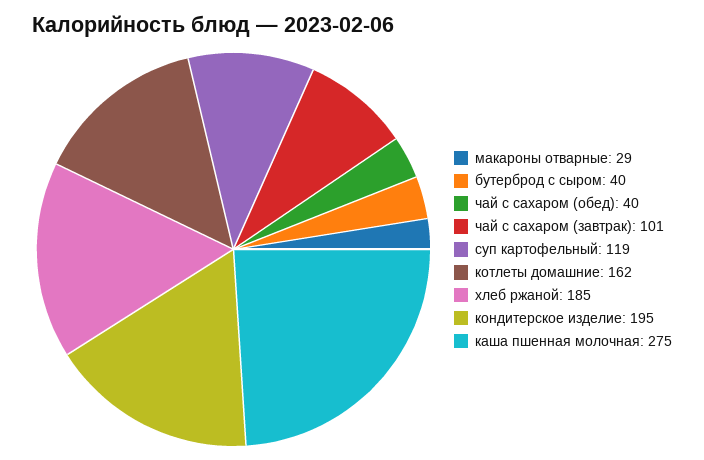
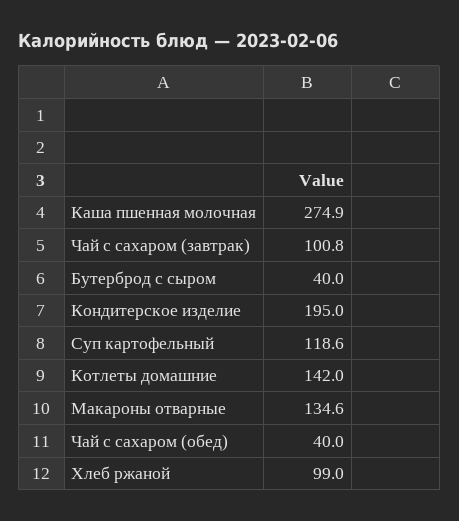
  {
-   "макароны отварные": 29,
+   "макароны отварные": 134.6,
    "бутерброд с сыром": 40,
    "чай с сахаром (обед)": 40,
    "чай с сахаром (завтрак)": 100.8,
    "суп картофельный": 118.6,
-   "котлеты домашние": 162,
+   "котлеты домашние": 142,
-   "хлеб ржаной": 185,
+   "хлеб ржаной": 99,
    "кондитерское изделие": 195,
    "каша пшенная молочная": 274.9
  }

